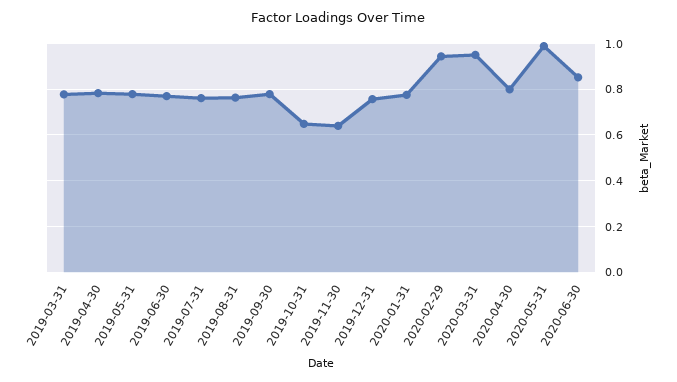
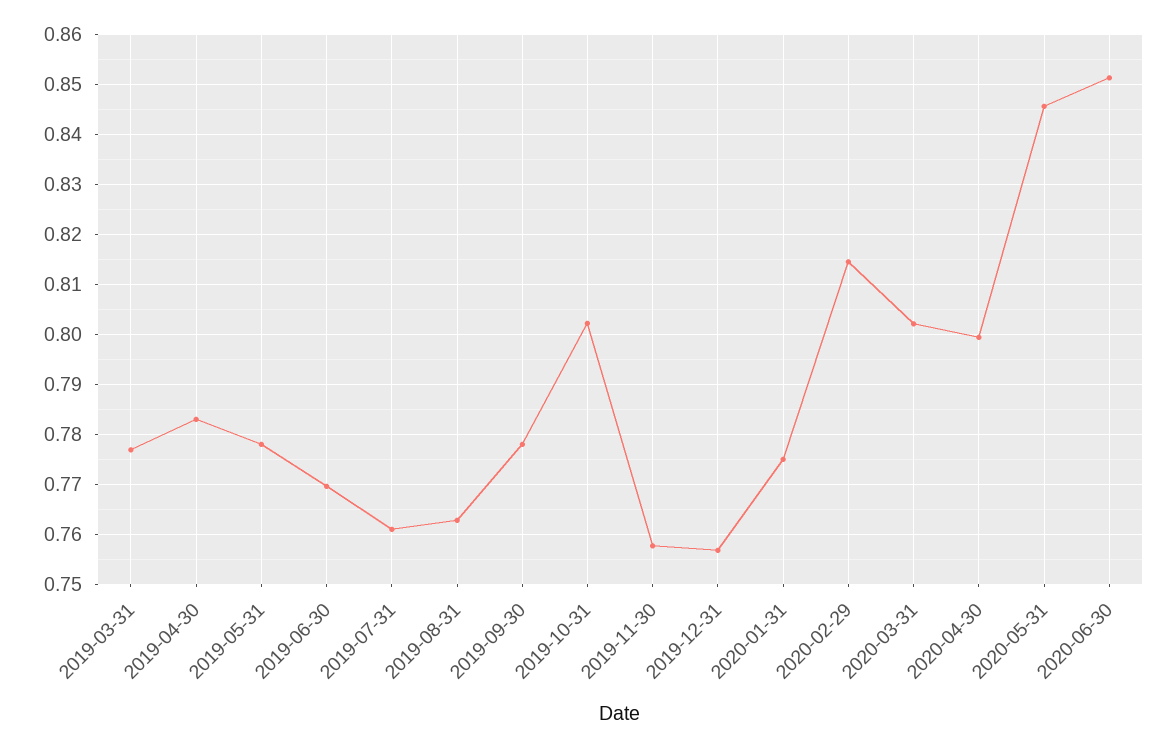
  {
    "2019-03-31": 0.776,
    "2019-04-30": 0.784,
    "2019-05-31": 0.778,
    "2019-06-30": 0.77,
    "2019-07-31": 0.762,
    "2019-08-31": 0.762,
    "2019-09-30": 0.778,
-   "2019-10-31": 0.65,
+   "2019-10-31": 0.802,
-   "2019-11-30": 0.65,
+   "2019-11-30": 0.758,
    "2019-12-31": 0.756,
    "2020-01-31": 0.776,
-   "2020-02-29": 0.95,
+   "2020-02-29": 0.814,
-   "2020-03-31": 0.95,
+   "2020-03-31": 0.802,
    "2020-04-30": 0.8,
-   "2020-05-31": 1,
+   "2020-05-31": 0.846,
    "2020-06-30": 0.852
  }

